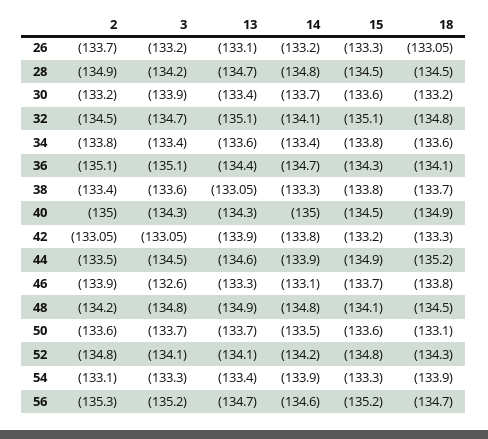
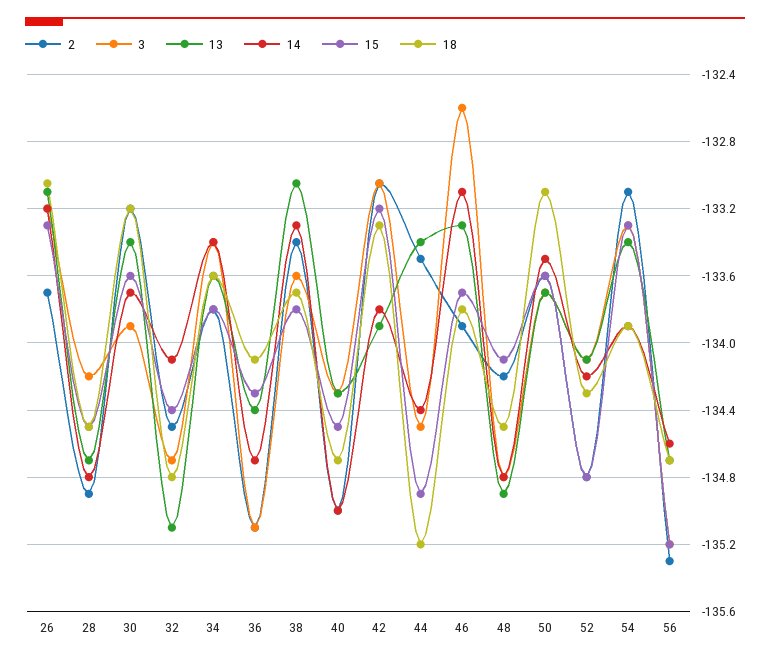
  {
    "2": {
      "26": -133.7,
      "28": -134.9,
      "30": -133.2,
      "32": -134.5,
      "34": -133.8,
      "36": -135.1,
      "38": -133.4,
      "40": -135,
      "42": -133.05,
      "44": -133.5,
      "46": -133.9,
      "48": -134.2,
      "50": -133.6,
      "52": -134.8,
      "54": -133.1,
      "56": -135.3
    },
    "3": {
      "26": -133.2,
      "28": -134.2,
      "30": -133.9,
      "32": -134.7,
      "34": -133.4,
      "36": -135.1,
      "38": -133.6,
      "40": -134.3,
      "42": -133.05,
      "44": -134.5,
      "46": -132.6,
      "48": -134.8,
      "50": -133.7,
      "52": -134.1,
      "54": -133.3,
      "56": -135.2
    },
    "13": {
      "26": -133.1,
      "28": -134.7,
      "30": -133.4,
      "32": -135.1,
      "34": -133.6,
      "36": -134.4,
      "38": -133.05,
      "40": -134.3,
      "42": -133.9,
-     "44": -134.6,
+     "44": -133.4,
      "46": -133.3,
      "48": -134.9,
      "50": -133.7,
      "52": -134.1,
      "54": -133.4,
      "56": -134.7
    },
    "14": {
      "26": -133.2,
      "28": -134.8,
      "30": -133.7,
      "32": -134.1,
      "34": -133.4,
      "36": -134.7,
      "38": -133.3,
      "40": -135,
      "42": -133.8,
-     "44": -133.9,
+     "44": -134.4,
      "46": -133.1,
      "48": -134.8,
      "50": -133.5,
      "52": -134.2,
      "54": -133.9,
      "56": -134.6
    },
    "15": {
      "26": -133.3,
      "28": -134.5,
      "30": -133.6,
-     "32": -135.1,
+     "32": -134.4,
      "34": -133.8,
      "36": -134.3,
      "38": -133.8,
      "40": -134.5,
      "42": -133.2,
      "44": -134.9,
      "46": -133.7,
      "48": -134.1,
      "50": -133.6,
      "52": -134.8,
      "54": -133.3,
      "56": -135.2
    },
    "18": {
      "26": -133.05,
      "28": -134.5,
      "30": -133.2,
      "32": -134.8,
      "34": -133.6,
      "36": -134.1,
      "38": -133.7,
-     "40": -134.9,
+     "40": -134.7,
      "42": -133.3,
      "44": -135.2,
      "46": -133.8,
      "48": -134.5,
      "50": -133.1,
      "52": -134.3,
      "54": -133.9,
      "56": -134.7
    }
  }

